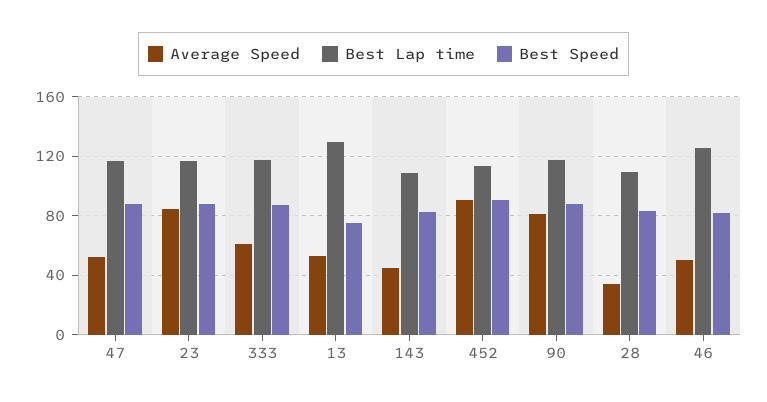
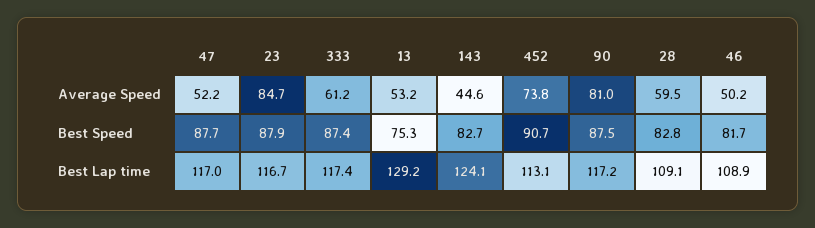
  {
    "Average Speed": {
      "47": 52.2,
      "23": 84.7,
      "333": 61.2,
      "13": 53.2,
      "143": 44.6,
-     "452": 90,
+     "452": 73.8,
      "90": 81,
-     "28": 35,
+     "28": 59.5,
      "46": 50.2
    },
    "Best Lap time": {
      "47": 117,
      "23": 116.7,
      "333": 117.4,
      "13": 129.2,
-     "143": 110,
+     "143": 124.1,
      "452": 113.1,
      "90": 117.2,
      "28": 109.1,
-     "46": 125
+     "46": 108.9
    },
    "Best Speed": {
      "47": 87.7,
      "23": 87.9,
      "333": 87.4,
      "13": 75.3,
      "143": 82.7,
      "452": 90.7,
      "90": 87.5,
      "28": 82.8,
      "46": 81.7
    }
  }

